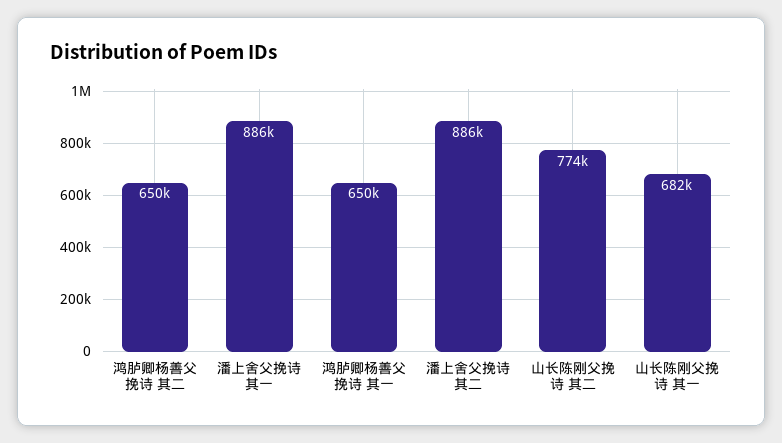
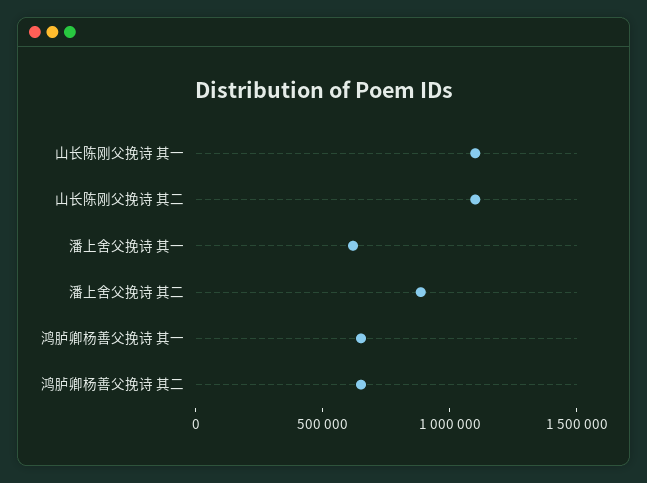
  {
    "鸿胪卿杨善父挽诗 其二": 650000,
-   "潘上舍父挽诗 其一": 886000,
+   "潘上舍父挽诗 其一": 600000,
    "鸿胪卿杨善父挽诗 其一": 650000,
    "潘上舍父挽诗 其二": 886000,
-   "山长陈刚父挽诗 其二": 774000,
+   "山长陈刚父挽诗 其二": 1100000,
-   "山长陈刚父挽诗 其一": 682000
+   "山长陈刚父挽诗 其一": 1100000
  }

